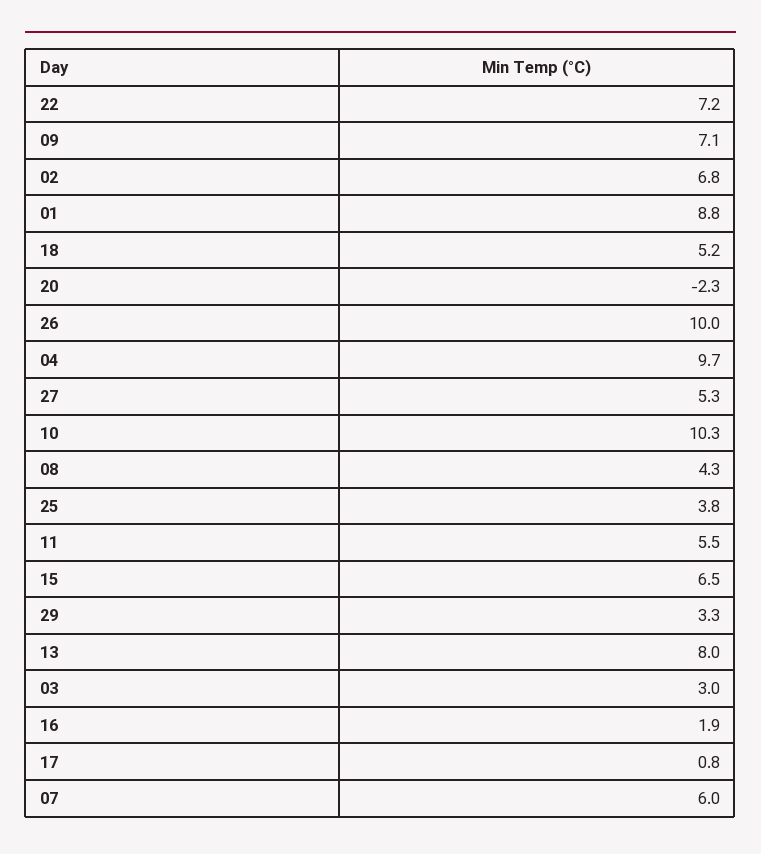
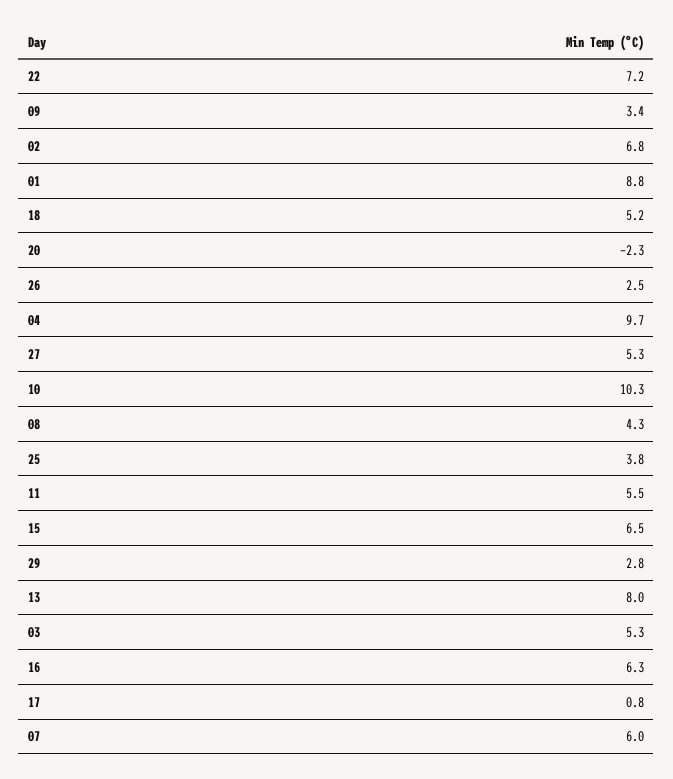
  {
    "22": 7.2,
-   "09": 7.1,
+   "09": 3.4,
    "02": 6.8,
    "01": 8.8,
    "18": 5.2,
    "20": -2.3,
-   "26": 10,
+   "26": 2.5,
    "04": 9.7,
    "27": 5.3,
    "10": 10.3,
    "08": 4.3,
    "25": 3.8,
    "11": 5.5,
    "15": 6.5,
-   "29": 3.3,
+   "29": 2.8,
    "13": 8,
-   "03": 3,
+   "03": 5.3,
-   "16": 1.9,
+   "16": 6.3,
    "17": 0.8,
    "07": 6
  }

